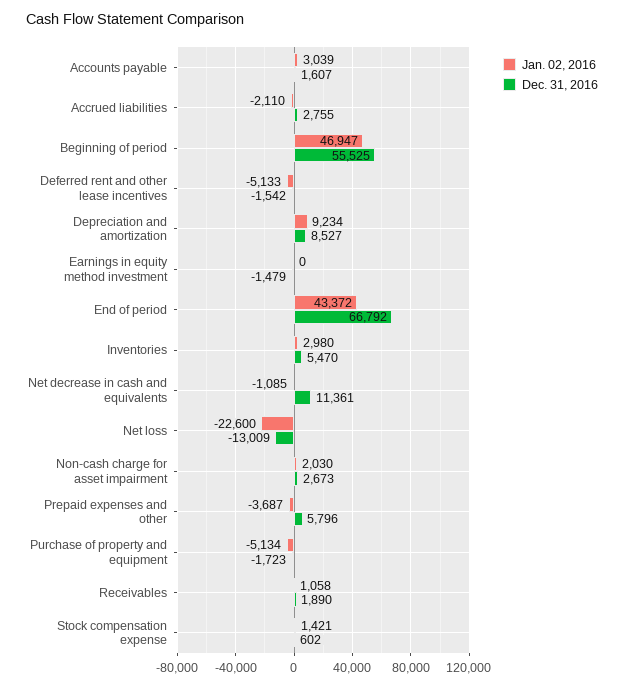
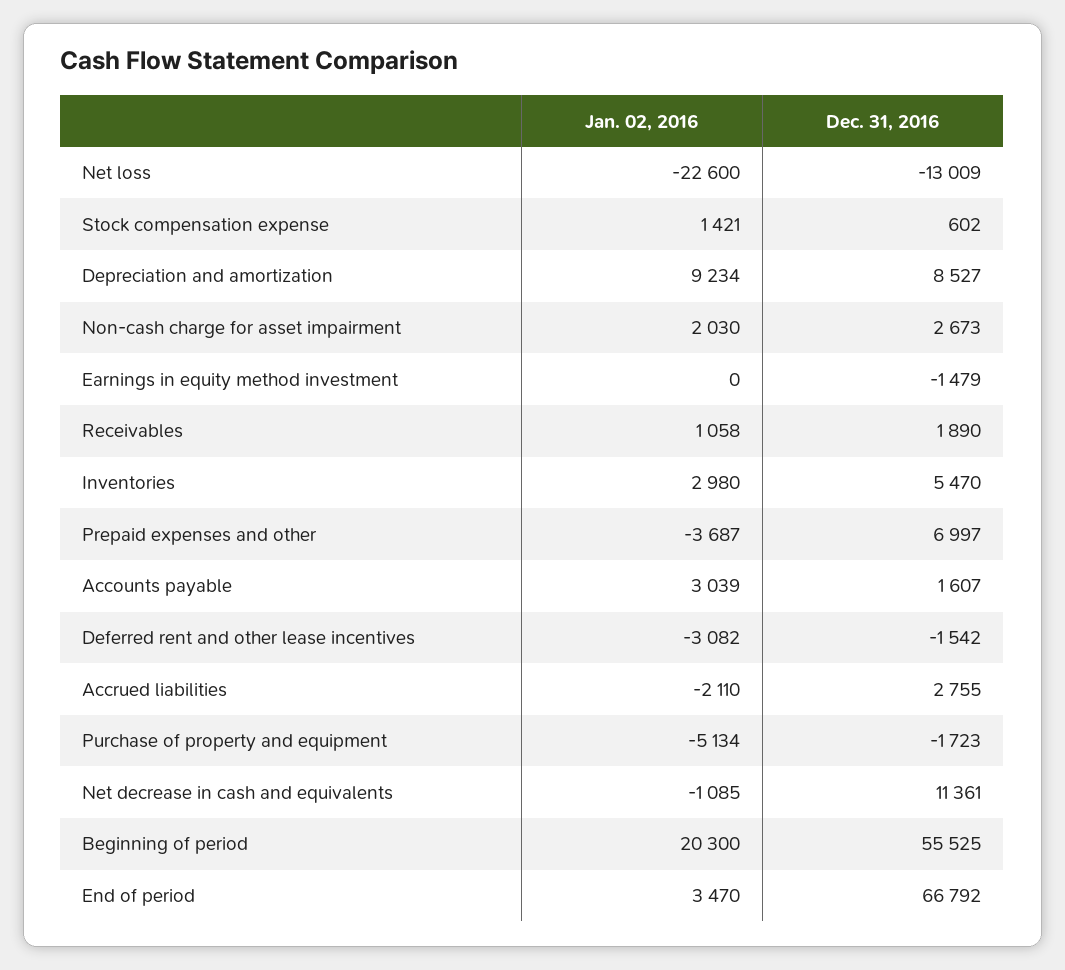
  {
    "Jan. 02, 2016": {
      "Accounts payable": 3039,
      "Accrued liabilities": -2110,
-     "Beginning of period": 46947,
+     "Beginning of period": 20300,
-     "Deferred rent and other lease incentives": -5133,
+     "Deferred rent and other lease incentives": -3082,
      "Depreciation and amortization": 9234,
      "Earnings in equity method investment": 0,
-     "End of period": 43372,
+     "End of period": 3470,
      "Inventories": 2980,
      "Net decrease in cash and equivalents": -1085,
      "Net loss": -22600,
      "Non-cash charge for asset impairment": 2030,
      "Prepaid expenses and other": -3687,
      "Purchase of property and equipment": -5134,
      "Receivables": 1058,
      "Stock compensation expense": 1421
    },
    "Dec. 31, 2016": {
      "Accounts payable": 1607,
      "Accrued liabilities": 2755,
      "Beginning of period": 55525,
      "Deferred rent and other lease incentives": -1542,
      "Depreciation and amortization": 8527,
      "Earnings in equity method investment": -1479,
      "End of period": 66792,
      "Inventories": 5470,
      "Net decrease in cash and equivalents": 11361,
      "Net loss": -13009,
      "Non-cash charge for asset impairment": 2673,
-     "Prepaid expenses and other": 5796,
+     "Prepaid expenses and other": 6997,
      "Purchase of property and equipment": -1723,
      "Receivables": 1890,
      "Stock compensation expense": 602
    }
  }

